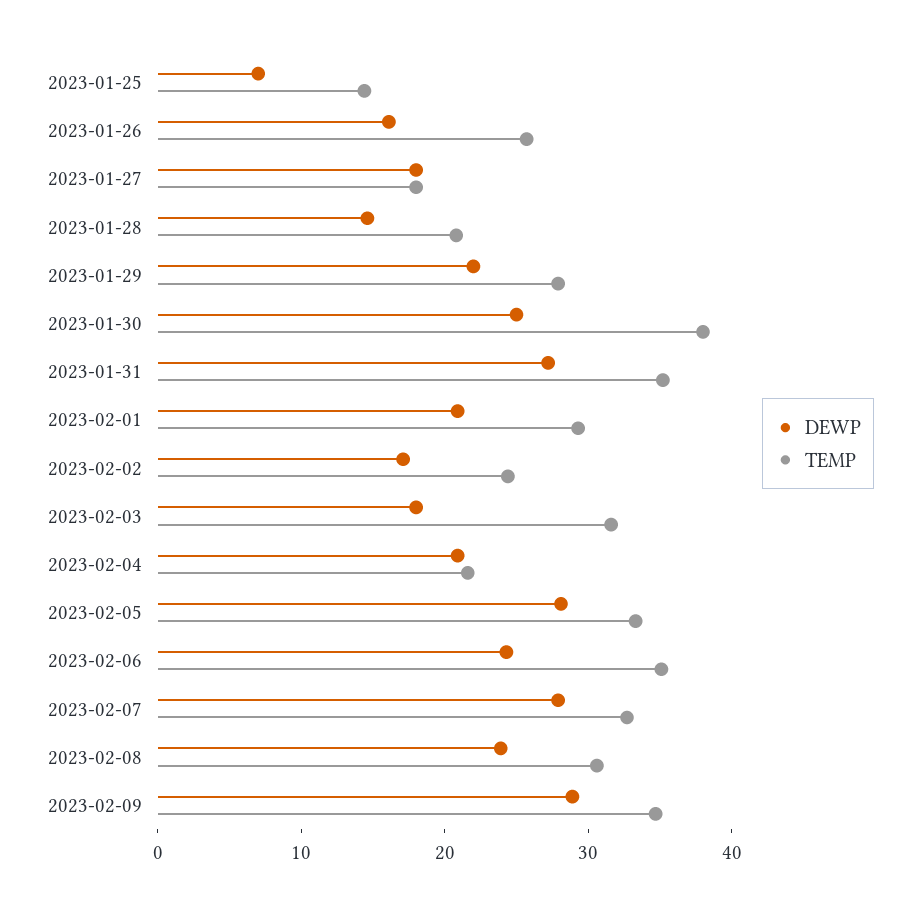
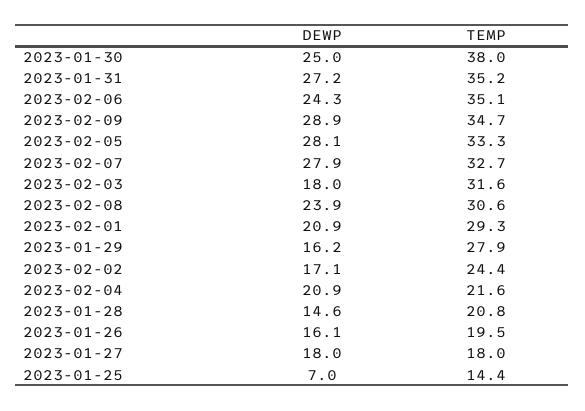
  {
    "DEWP": {
      "2023-01-25": 7,
      "2023-01-26": 16.1,
      "2023-01-27": 18,
      "2023-01-28": 14.6,
-     "2023-01-29": 22,
+     "2023-01-29": 16.2,
      "2023-01-30": 25,
      "2023-01-31": 27.2,
      "2023-02-01": 20.9,
      "2023-02-02": 17.1,
      "2023-02-03": 18,
      "2023-02-04": 20.9,
      "2023-02-05": 28.1,
      "2023-02-06": 24.3,
      "2023-02-07": 27.9,
      "2023-02-08": 23.9,
      "2023-02-09": 28.9
    },
    "TEMP": {
      "2023-01-25": 14.4,
-     "2023-01-26": 26,
+     "2023-01-26": 19.5,
      "2023-01-27": 18,
      "2023-01-28": 20.8,
      "2023-01-29": 27.9,
      "2023-01-30": 38,
      "2023-01-31": 35.2,
      "2023-02-01": 29.3,
      "2023-02-02": 24.4,
      "2023-02-03": 31.6,
      "2023-02-04": 21.6,
      "2023-02-05": 33.3,
      "2023-02-06": 35.1,
      "2023-02-07": 32.7,
      "2023-02-08": 30.6,
      "2023-02-09": 34.7
    }
  }

